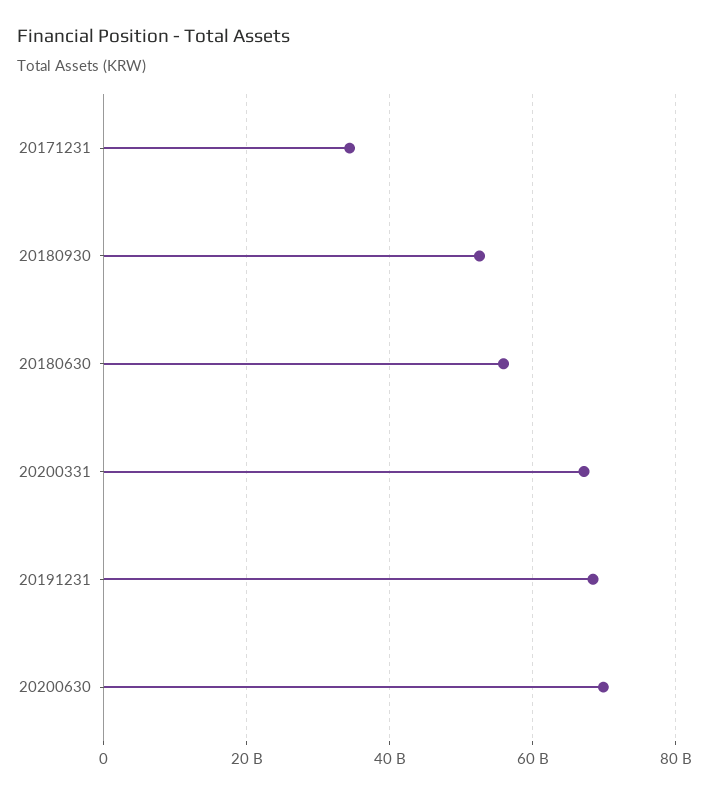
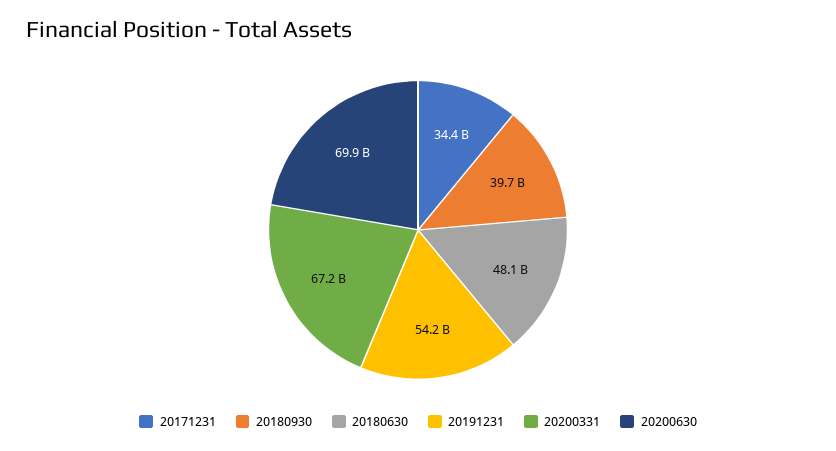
  {
    "20171231": 34400000000,
-   "20180930": 52000000000,
+   "20180930": 39700000000,
-   "20180630": 56000000000,
+   "20180630": 48100000000,
    "20200331": 67200000000,
-   "20191231": 68000000000,
+   "20191231": 54200000000,
    "20200630": 69900000000
  }

